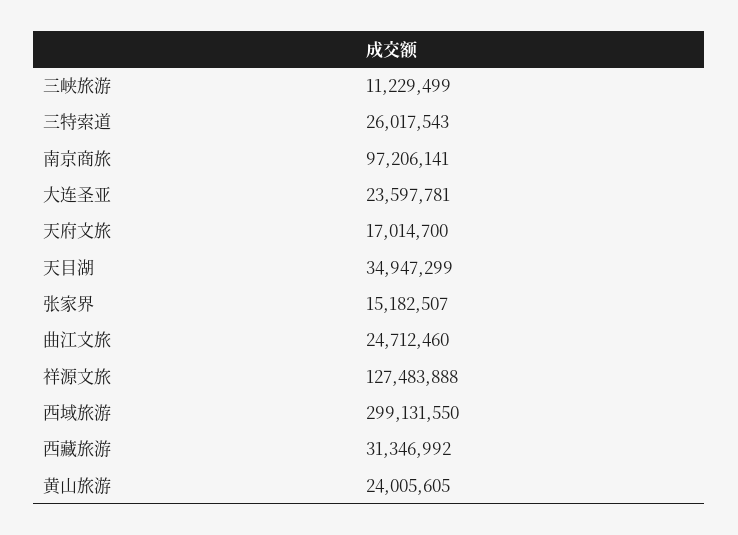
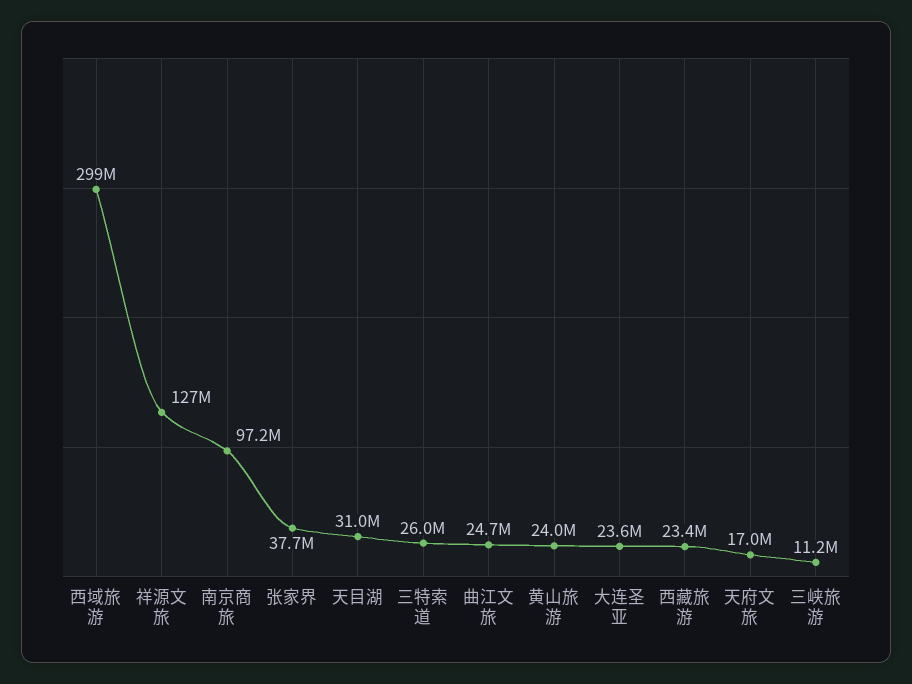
  {
    "三峡旅游": 11229499,
    "三特索道": 26017543,
    "南京商旅": 97206141,
    "大连圣亚": 23597781,
    "天府文旅": 17014700,
-   "天目湖": 34947299,
+   "天目湖": 31000000,
-   "张家界": 15182507,
+   "张家界": 37700000,
    "曲江文旅": 24712460,
    "祥源文旅": 127483888,
    "西域旅游": 299131550,
-   "西藏旅游": 31346992,
+   "西藏旅游": 23400000,
    "黄山旅游": 24005605
  }

